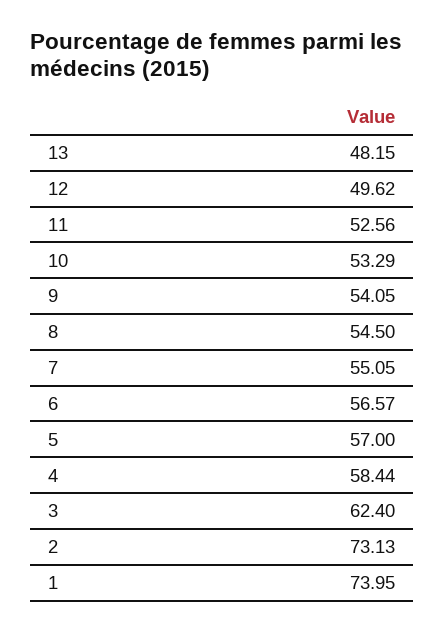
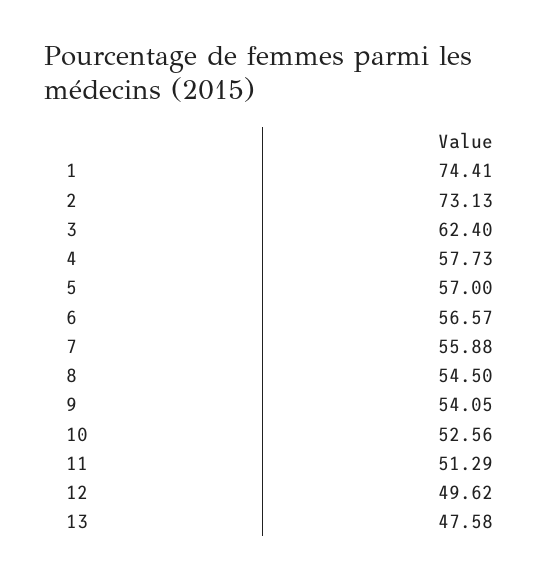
  {
-   "13": 48.15,
+   "13": 47.58,
    "12": 49.62,
-   "11": 52.56,
+   "11": 51.29,
-   "10": 53.29,
+   "10": 52.56,
    "9": 54.05,
    "8": 54.5,
-   "7": 55.05,
+   "7": 55.88,
    "6": 56.57,
    "5": 57,
-   "4": 58.44,
+   "4": 57.73,
    "3": 62.4,
    "2": 73.13,
-   "1": 73.95
+   "1": 74.41
  }

